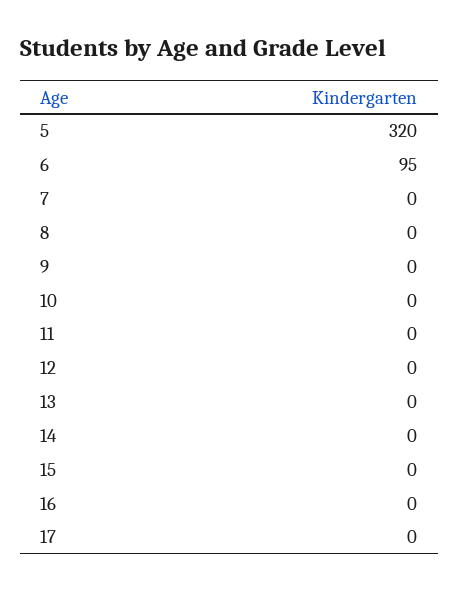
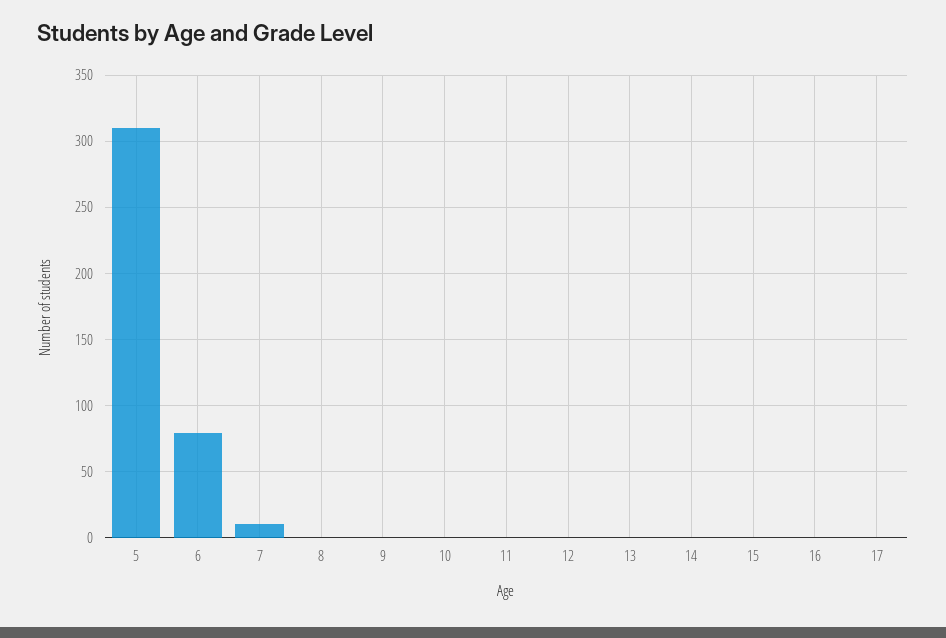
  {
-   "5": 320,
+   "5": 310,
-   "6": 95,
+   "6": 80,
-   "7": 0,
+   "7": 10,
    "8": 0,
    "9": 0,
    "10": 0,
    "11": 0,
    "12": 0,
    "13": 0,
    "14": 0,
    "15": 0,
    "16": 0,
    "17": 0
  }

